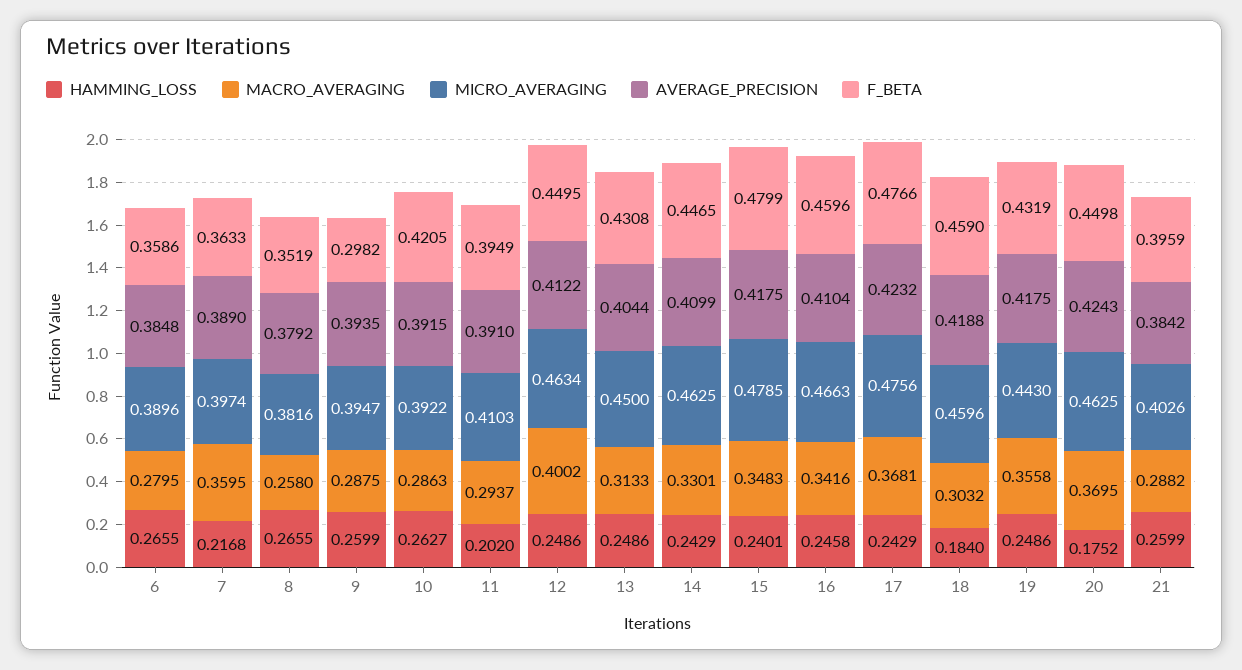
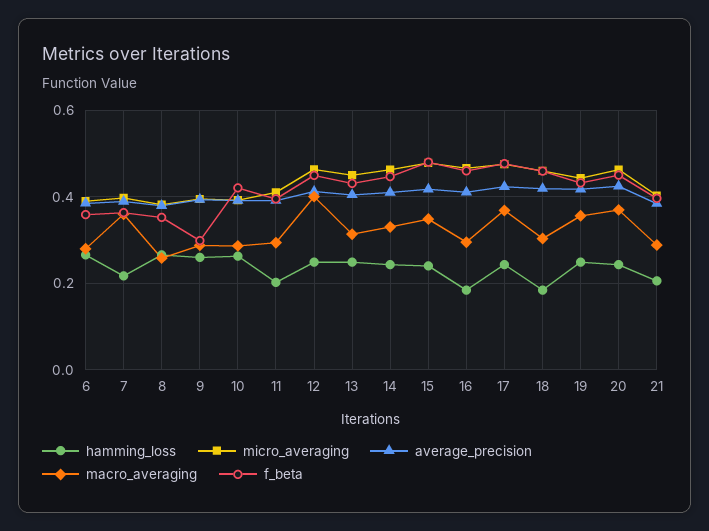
  {
    "HAMMING_LOSS": {
      "6": 0.2655,
      "7": 0.2168,
      "8": 0.2655,
      "9": 0.2599,
      "10": 0.2627,
      "11": 0.202,
      "12": 0.2486,
      "13": 0.2486,
      "14": 0.2429,
      "15": 0.2401,
-     "16": 0.2458,
+     "16": 0.18,
      "17": 0.2429,
      "18": 0.184,
      "19": 0.2486,
-     "20": 0.1752,
+     "20": 0.24,
-     "21": 0.2599
+     "21": 0.2
    },
    "MACRO_AVERAGING": {
      "6": 0.2795,
      "7": 0.3595,
      "8": 0.258,
      "9": 0.2875,
      "10": 0.2863,
      "11": 0.2937,
      "12": 0.4002,
      "13": 0.3133,
      "14": 0.3301,
      "15": 0.3483,
-     "16": 0.3416,
+     "16": 0.3,
      "17": 0.3681,
      "18": 0.3032,
      "19": 0.3558,
      "20": 0.3695,
      "21": 0.2882
    },
    "MICRO_AVERAGING": {
      "6": 0.3896,
      "7": 0.3974,
      "8": 0.3816,
      "9": 0.3947,
      "10": 0.3922,
      "11": 0.4103,
      "12": 0.4634,
      "13": 0.45,
      "14": 0.4625,
      "15": 0.4785,
      "16": 0.4663,
      "17": 0.4756,
      "18": 0.4596,
      "19": 0.443,
      "20": 0.4625,
      "21": 0.4026
    },
    "AVERAGE_PRECISION": {
      "6": 0.3848,
      "7": 0.389,
      "8": 0.3792,
      "9": 0.3935,
      "10": 0.3915,
      "11": 0.391,
      "12": 0.4122,
      "13": 0.4044,
      "14": 0.4099,
      "15": 0.4175,
      "16": 0.4104,
      "17": 0.4232,
      "18": 0.4188,
      "19": 0.4175,
      "20": 0.4243,
      "21": 0.3842
    },
    "F_BETA": {
      "6": 0.3586,
      "7": 0.3633,
      "8": 0.3519,
      "9": 0.2982,
      "10": 0.4205,
      "11": 0.3949,
      "12": 0.4495,
      "13": 0.4308,
      "14": 0.4465,
      "15": 0.4799,
      "16": 0.4596,
      "17": 0.4766,
      "18": 0.459,
      "19": 0.4319,
      "20": 0.4498,
      "21": 0.3959
    }
  }

